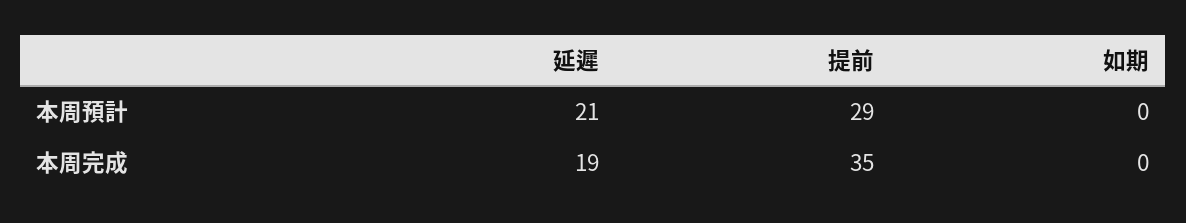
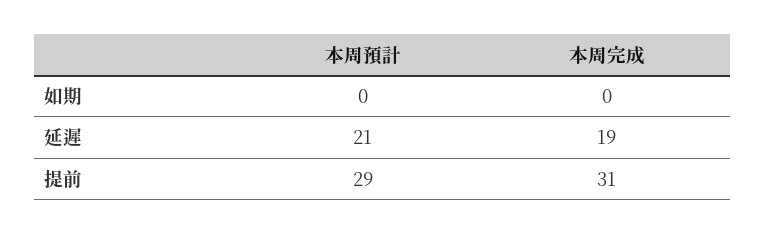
  {
    "延遲": {
      "本周預計": 21,
      "本周完成": 19
    },
    "提前": {
      "本周預計": 29,
-     "本周完成": 35
+     "本周完成": 31
    },
    "如期": {
      "本周預計": 0,
      "本周完成": 0
    }
  }

